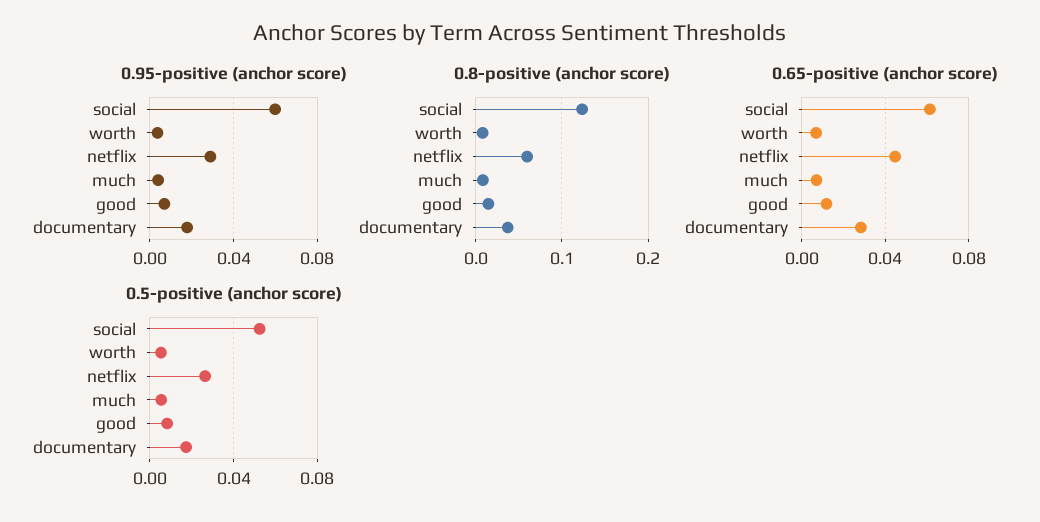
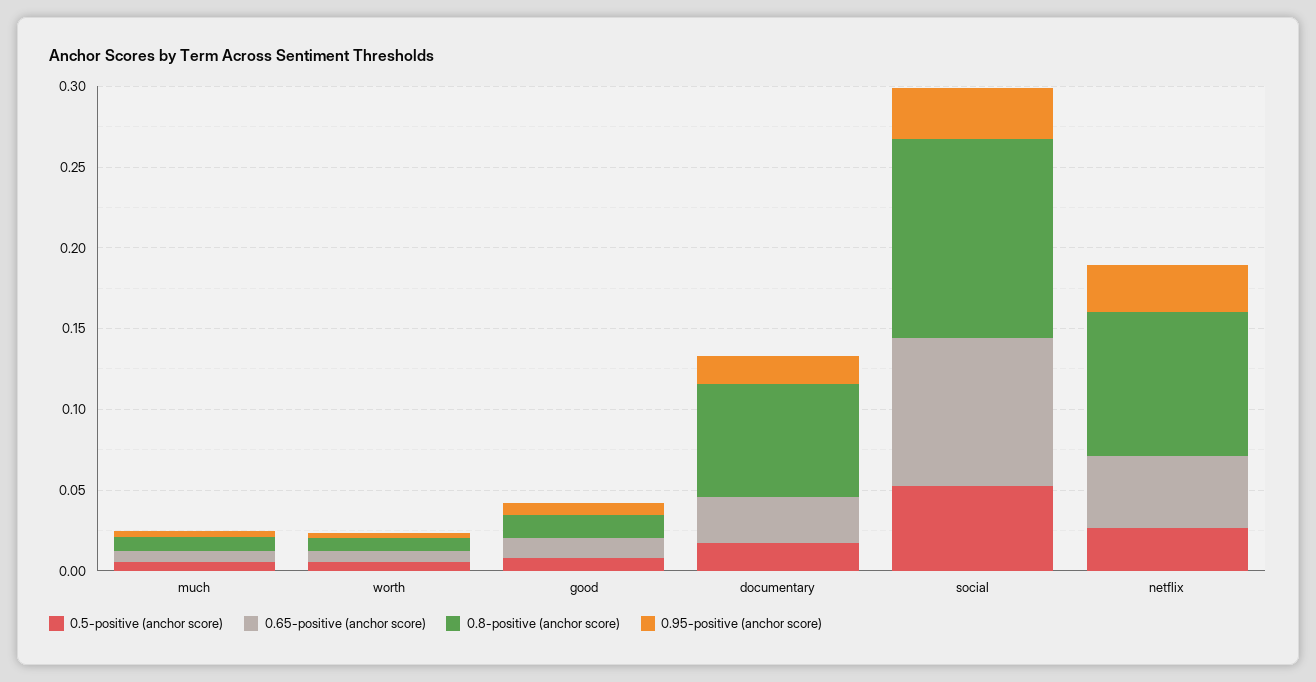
  {
    "0.95-positive (anchor score)": {
-     "social": 0.06,
+     "social": 0.03,
      "worth": 0.005,
      "netflix": 0.03,
      "much": 0.005,
      "good": 0.005,
      "documentary": 0.02
    },
    "0.8-positive (anchor score)": {
      "social": 0.12,
      "worth": 0.01,
-     "netflix": 0.06,
+     "netflix": 0.09,
      "much": 0.01,
      "good": 0.01,
-     "documentary": 0.04
+     "documentary": 0.07
    },
    "0.65-positive (anchor score)": {
-     "social": 0.06,
+     "social": 0.09,
      "worth": 0.005,
      "netflix": 0.045,
      "much": 0.005,
      "good": 0.01,
      "documentary": 0.03
    },
    "0.5-positive (anchor score)": {
      "social": 0.055,
      "worth": 0.005,
      "netflix": 0.025,
      "much": 0.005,
      "good": 0.01,
      "documentary": 0.015
    }
  }

